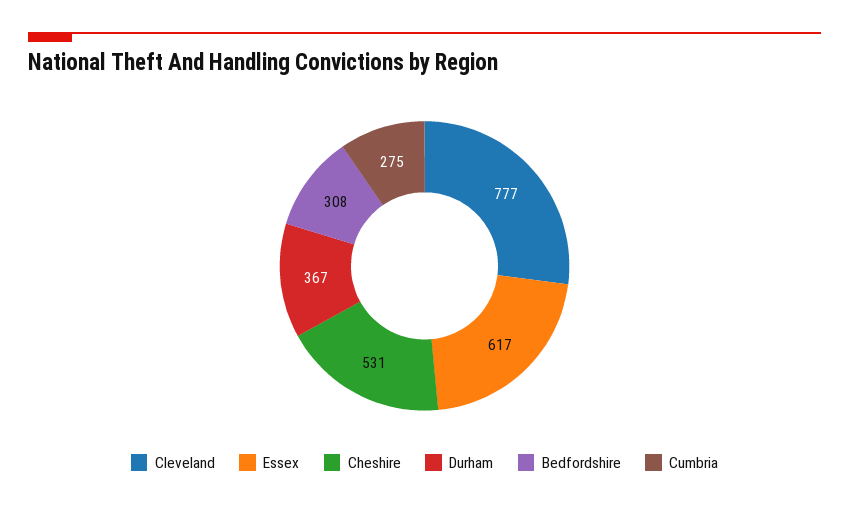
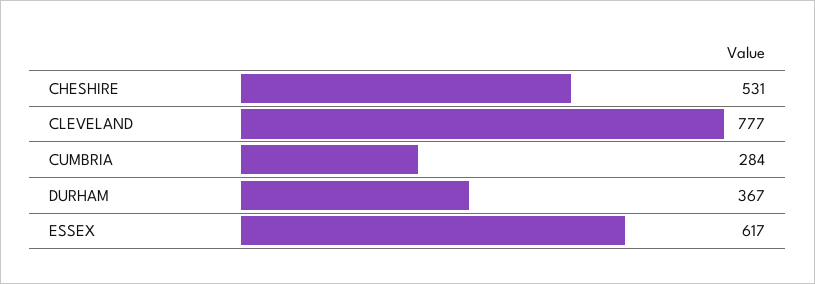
  {
    "Cleveland": 777,
    "Essex": 617,
    "Cheshire": 531,
    "Durham": 367,
-   "Bedfordshire": 308,
-   "Cumbria": 275
+   "Cumbria": 284
  }

